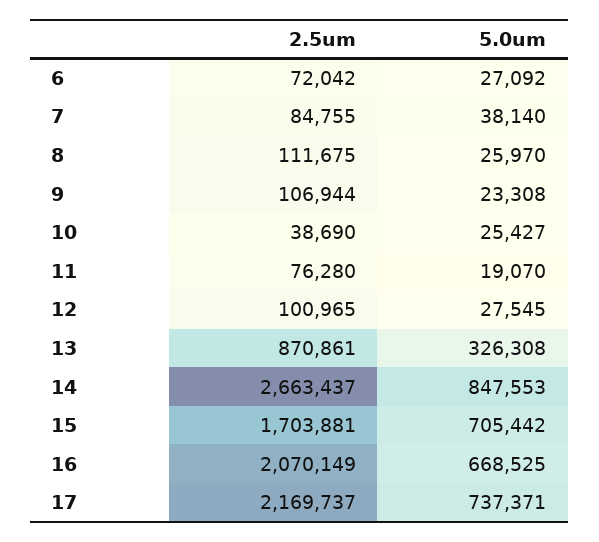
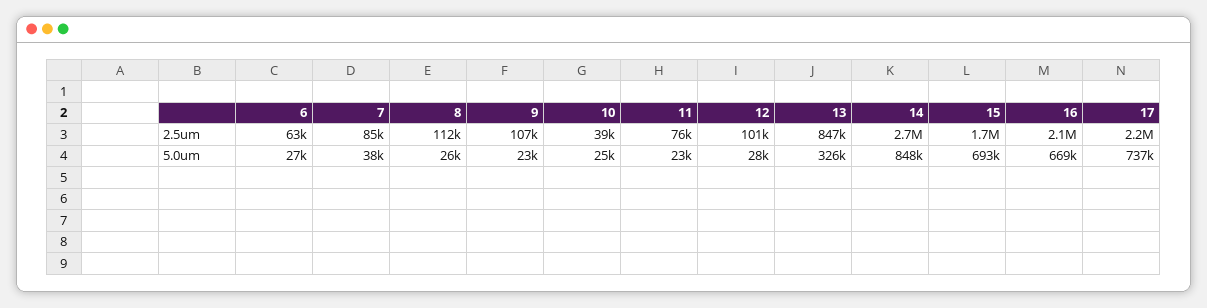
  {
    "2.5um": {
-     "6": 72042,
+     "6": 63000,
      "7": 84755,
      "8": 111675,
      "9": 106944,
      "10": 38690,
      "11": 76280,
      "12": 100965,
-     "13": 870861,
+     "13": 847000,
      "14": 2663437,
      "15": 1703881,
      "16": 2070149,
      "17": 2169737
    },
    "5.0um": {
      "6": 27092,
      "7": 38140,
      "8": 25970,
      "9": 23308,
      "10": 25427,
-     "11": 19070,
+     "11": 23000,
      "12": 27545,
      "13": 326308,
      "14": 847553,
-     "15": 705442,
+     "15": 693000,
      "16": 668525,
      "17": 737371
    }
  }

